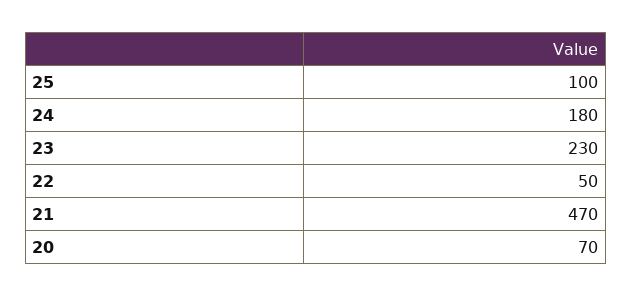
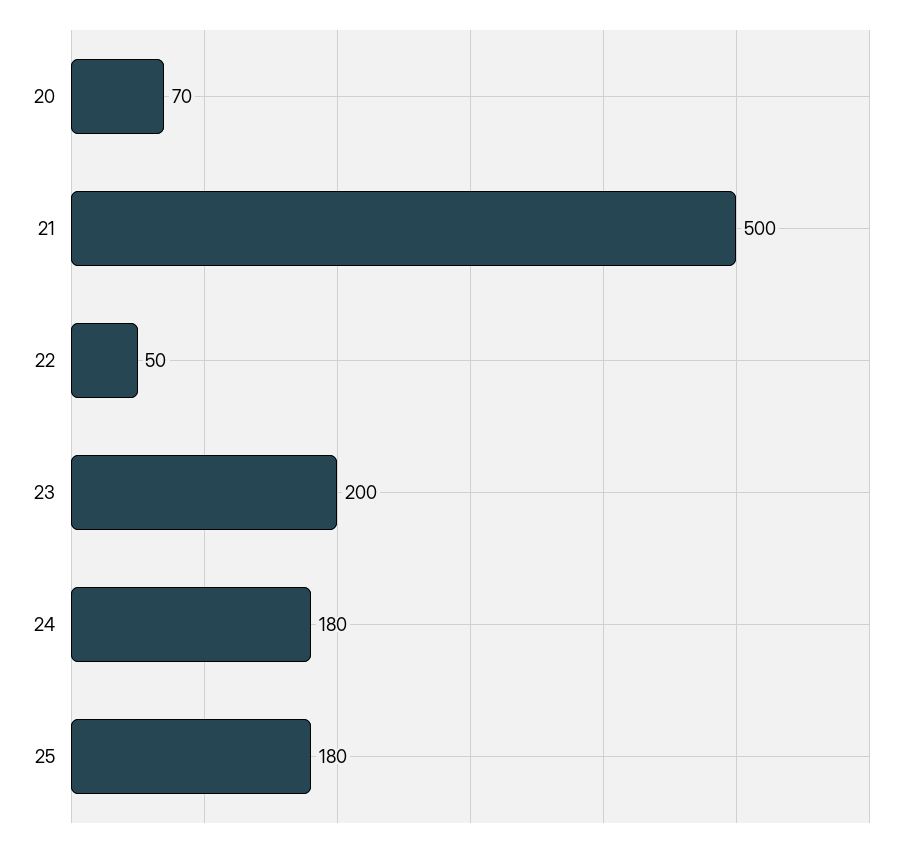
  {
-   "25": 100,
+   "25": 180,
    "24": 180,
-   "23": 230,
+   "23": 200,
    "22": 50,
-   "21": 470,
+   "21": 500,
    "20": 70
  }

